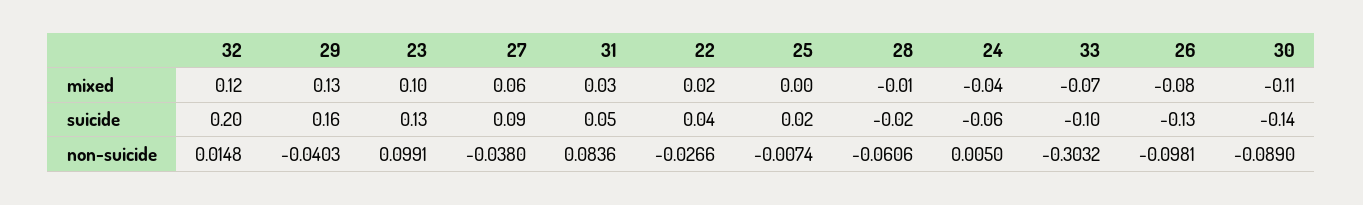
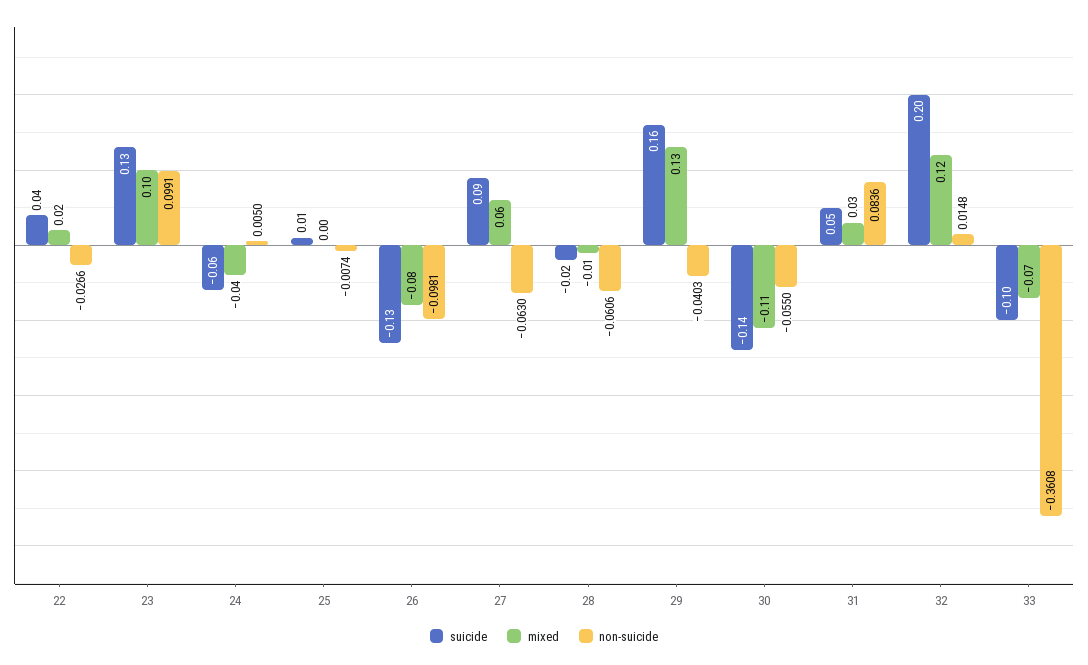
  {
    "mixed": {
      "32": 0.12,
      "29": 0.13,
      "23": 0.1,
      "27": 0.06,
      "31": 0.03,
      "22": 0.02,
      "25": 0,
      "28": -0.01,
      "24": -0.04,
      "33": -0.07,
      "26": -0.08,
      "30": -0.11
    },
    "suicide": {
      "32": 0.2,
      "29": 0.16,
      "23": 0.13,
      "27": 0.09,
      "31": 0.05,
      "22": 0.04,
-     "25": 0.02,
+     "25": 0.01,
      "28": -0.02,
      "24": -0.06,
      "33": -0.1,
      "26": -0.13,
      "30": -0.14
    },
    "non-suicide": {
      "32": 0.0148,
      "29": -0.0403,
      "23": 0.0991,
-     "27": -0.038,
+     "27": -0.063,
      "31": 0.0836,
      "22": -0.0266,
      "25": -0.0074,
      "28": -0.0606,
      "24": 0.005,
-     "33": -0.3032,
+     "33": -0.3608,
      "26": -0.0981,
-     "30": -0.089
+     "30": -0.055
    }
  }

